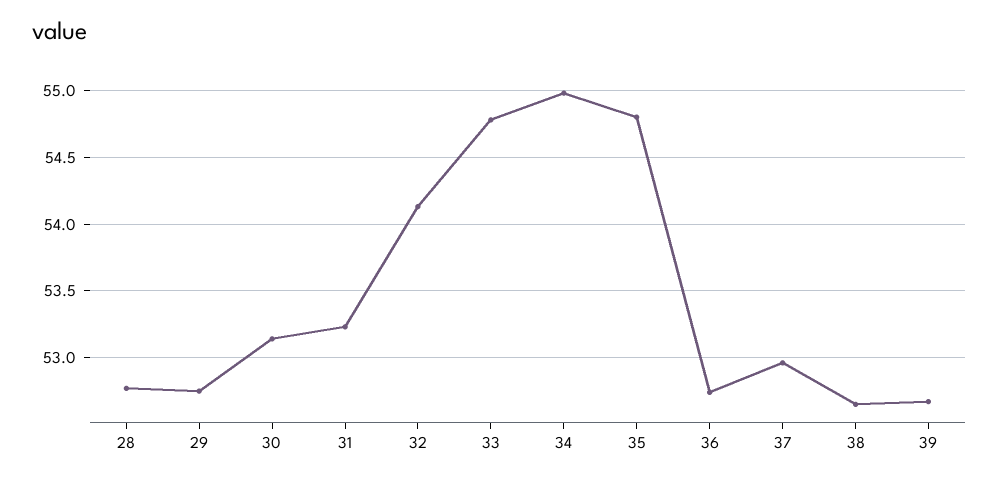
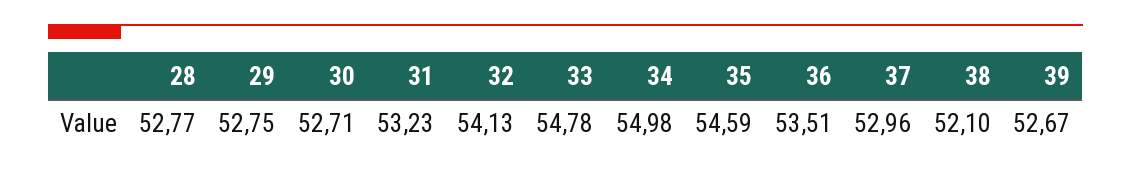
  {
    "28": 52.77,
    "29": 52.75,
-   "30": 53.15,
+   "30": 52.71,
    "31": 53.23,
    "32": 54.13,
    "33": 54.78,
    "34": 54.98,
-   "35": 54.8,
+   "35": 54.59,
-   "36": 52.75,
+   "36": 53.51,
    "37": 52.96,
-   "38": 52.65,
+   "38": 52.1,
    "39": 52.67
  }

